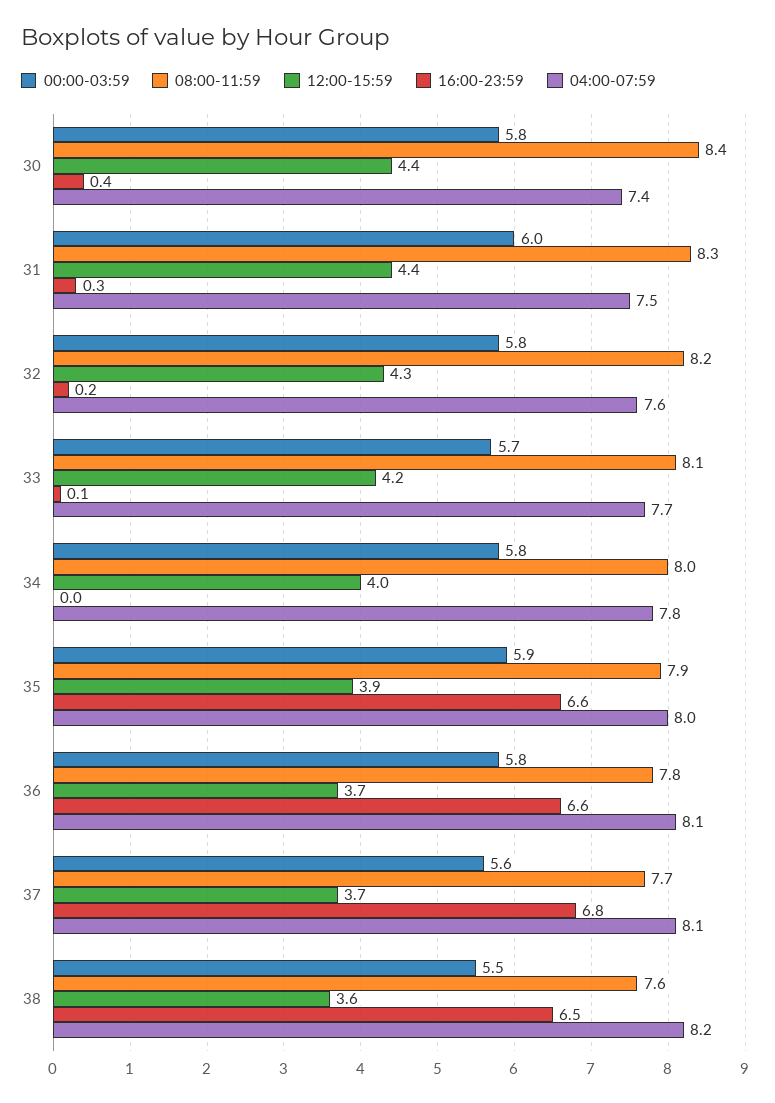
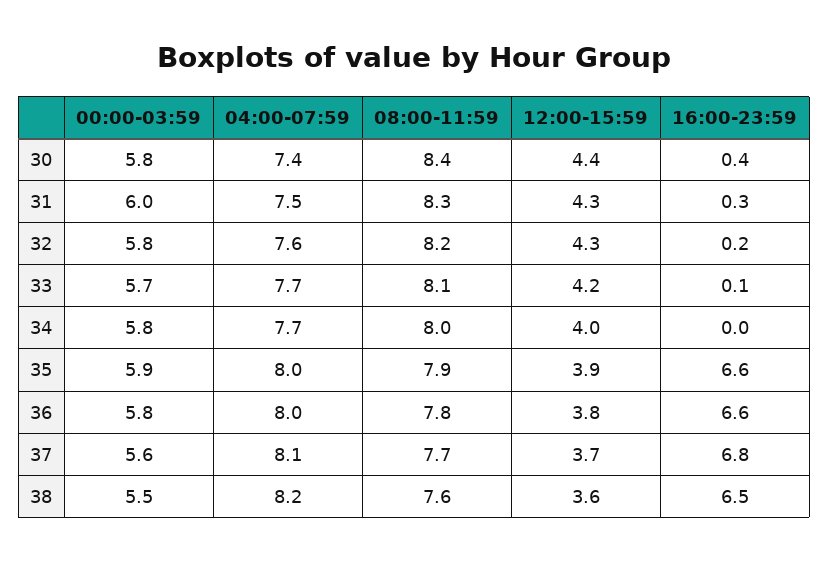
  {
    "00:00-03:59": {
      "30": 5.8,
      "31": 6,
      "32": 5.8,
      "33": 5.7,
      "34": 5.8,
      "35": 5.9,
      "36": 5.8,
      "37": 5.6,
      "38": 5.5
    },
    "08:00-11:59": {
      "30": 8.4,
      "31": 8.3,
      "32": 8.2,
      "33": 8.1,
      "34": 8,
      "35": 7.9,
      "36": 7.8,
      "37": 7.7,
      "38": 7.6
    },
    "12:00-15:59": {
      "30": 4.4,
-     "31": 4.4,
+     "31": 4.3,
      "32": 4.3,
      "33": 4.2,
      "34": 4,
      "35": 3.9,
-     "36": 3.7,
+     "36": 3.8,
      "37": 3.7,
      "38": 3.6
    },
    "16:00-23:59": {
      "30": 0.4,
      "31": 0.3,
      "32": 0.2,
      "33": 0.1,
      "34": 0,
      "35": 6.6,
      "36": 6.6,
      "37": 6.8,
      "38": 6.5
    },
    "04:00-07:59": {
      "30": 7.4,
      "31": 7.5,
      "32": 7.6,
      "33": 7.7,
-     "34": 7.8,
+     "34": 7.7,
      "35": 8,
-     "36": 8.1,
+     "36": 8,
      "37": 8.1,
      "38": 8.2
    }
  }

